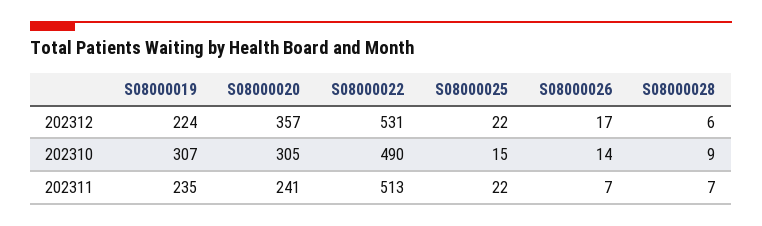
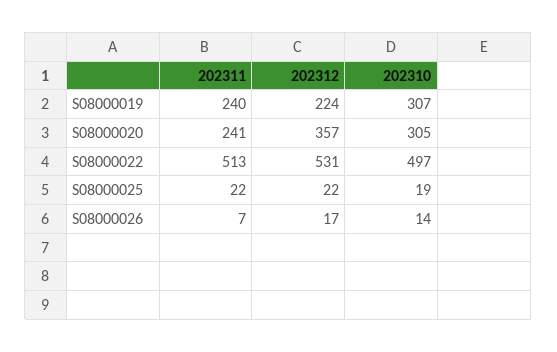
  {
    "S08000019": {
      "202312": 224,
      "202310": 307,
-     "202311": 235
+     "202311": 240
    },
    "S08000020": {
      "202312": 357,
      "202310": 305,
      "202311": 241
    },
    "S08000022": {
      "202312": 531,
-     "202310": 490,
+     "202310": 497,
      "202311": 513
    },
    "S08000025": {
      "202312": 22,
-     "202310": 15,
+     "202310": 19,
      "202311": 22
    },
    "S08000026": {
      "202312": 17,
      "202310": 14,
      "202311": 7
-   },
+   }
-   "S08000028": {
-     "202312": 6,
-     "202310": 9,
-     "202311": 7
-   }
  }

